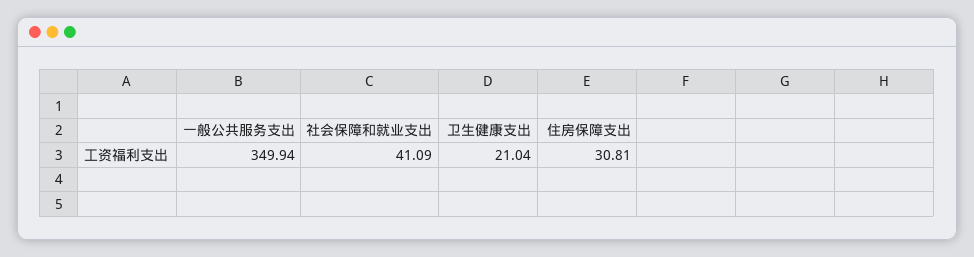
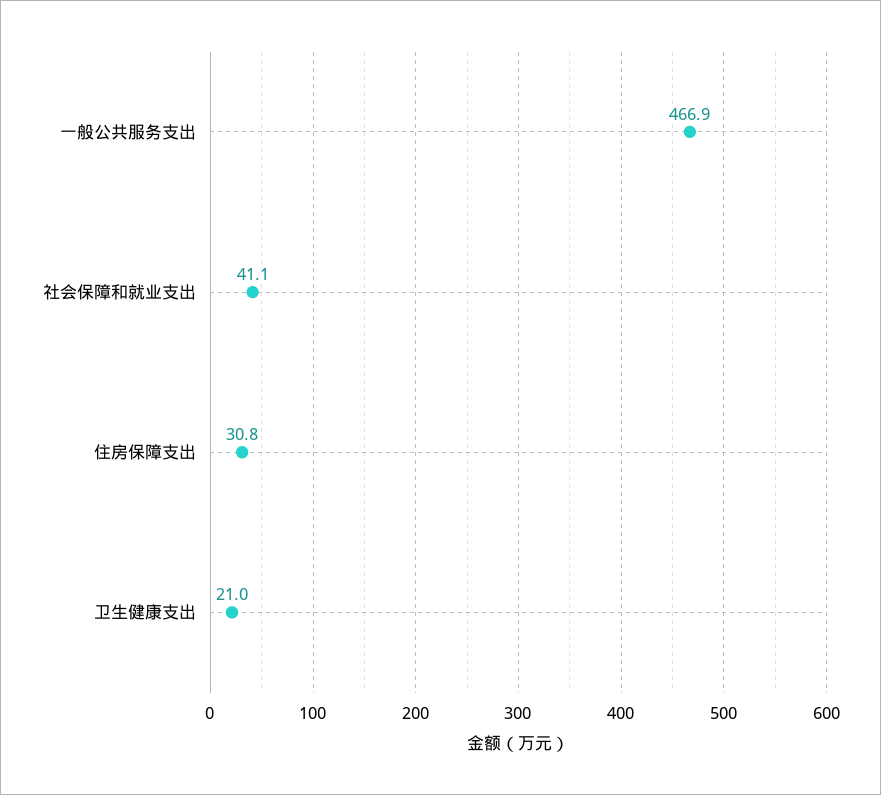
  {
-   "一般公共服务支出": 349.94,
+   "一般公共服务支出": 466.9,
    "社会保障和就业支出": 41.09,
    "卫生健康支出": 21.04,
    "住房保障支出": 30.81
  }

